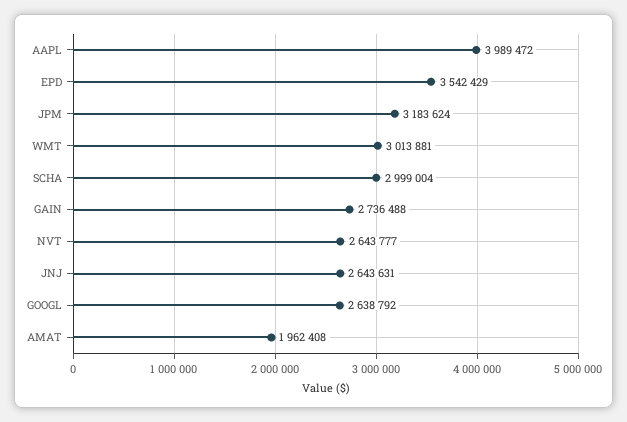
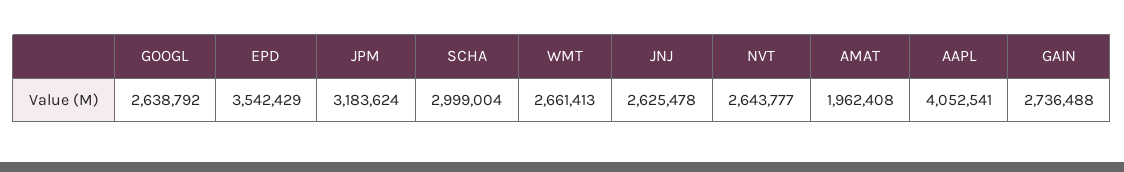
  {
-   "AAPL": 3989472,
+   "AAPL": 4052541,
    "EPD": 3542429,
    "JPM": 3183624,
-   "WMT": 3013881,
+   "WMT": 2661413,
    "SCHA": 2999004,
    "GAIN": 2736488,
    "NVT": 2643777,
-   "JNJ": 2643631,
+   "JNJ": 2625478,
    "GOOGL": 2638792,
    "AMAT": 1962408
  }

